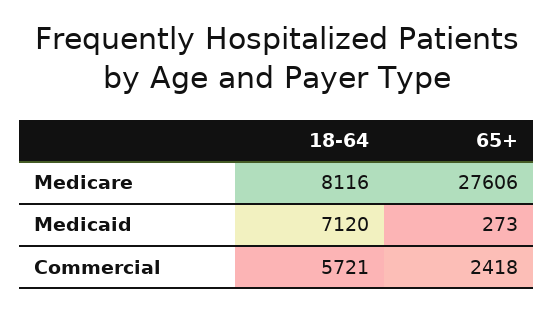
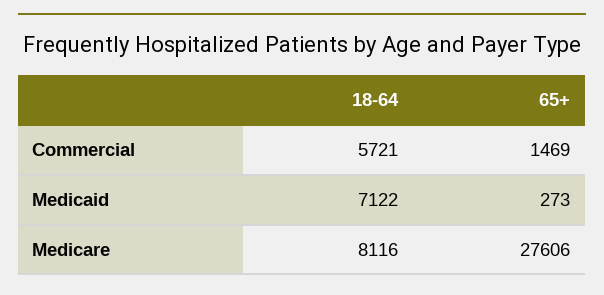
  {
    "18-64": {
      "Medicare": 8116,
-     "Medicaid": 7120,
+     "Medicaid": 7122,
      "Commercial": 5721
    },
    "65+": {
      "Medicare": 27606,
      "Medicaid": 273,
-     "Commercial": 2418
+     "Commercial": 1469
    }
  }

